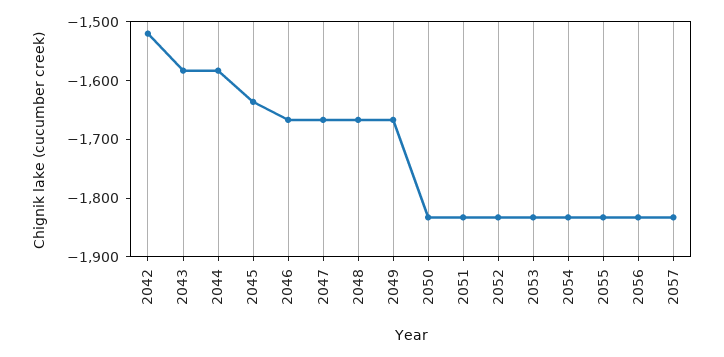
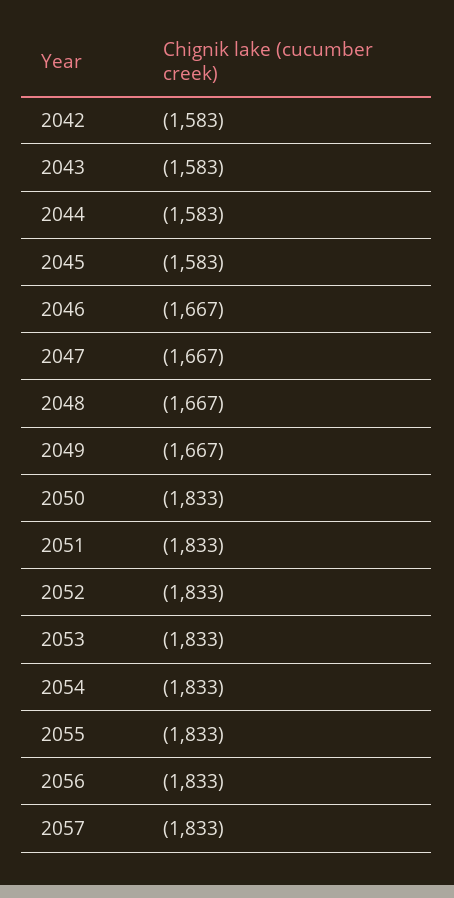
  {
-   "2042": -1520,
+   "2042": -1583,
    "2043": -1583,
    "2044": -1583,
-   "2045": -1640,
+   "2045": -1583,
    "2046": -1667,
    "2047": -1667,
    "2048": -1667,
    "2049": -1667,
    "2050": -1833,
    "2051": -1833,
    "2052": -1833,
    "2053": -1833,
    "2054": -1833,
    "2055": -1833,
    "2056": -1833,
    "2057": -1833
  }

